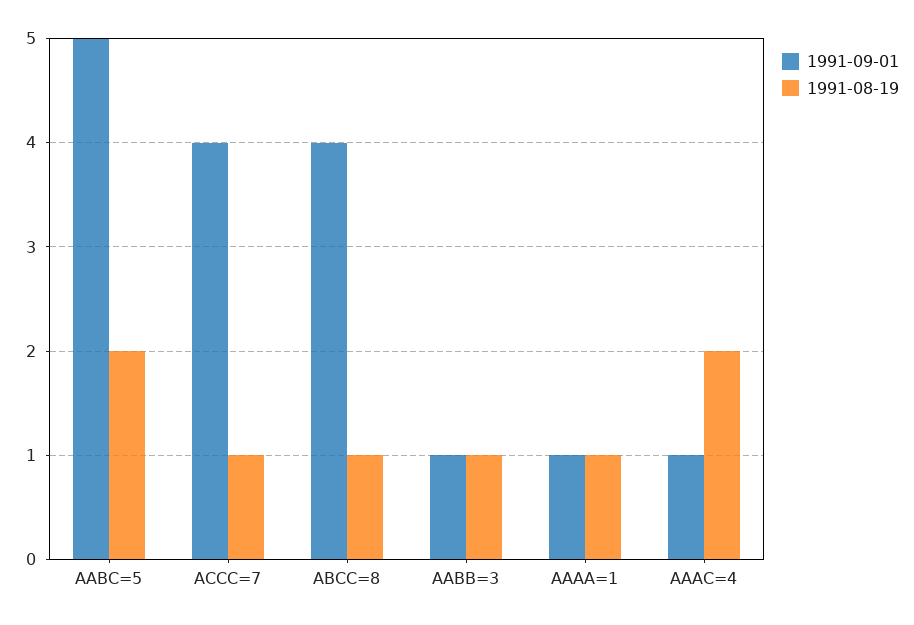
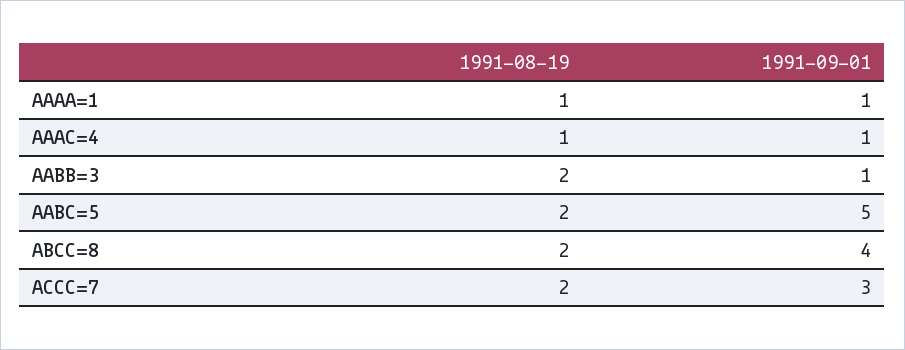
  {
    "1991-09-01": {
      "AABC=5": 5,
-     "ACCC=7": 4,
+     "ACCC=7": 3,
      "ABCC=8": 4,
      "AABB=3": 1,
      "AAAA=1": 1,
      "AAAC=4": 1
    },
    "1991-08-19": {
      "AABC=5": 2,
-     "ACCC=7": 1,
+     "ACCC=7": 2,
-     "ABCC=8": 1,
+     "ABCC=8": 2,
-     "AABB=3": 1,
+     "AABB=3": 2,
      "AAAA=1": 1,
-     "AAAC=4": 2
+     "AAAC=4": 1
    }
  }

